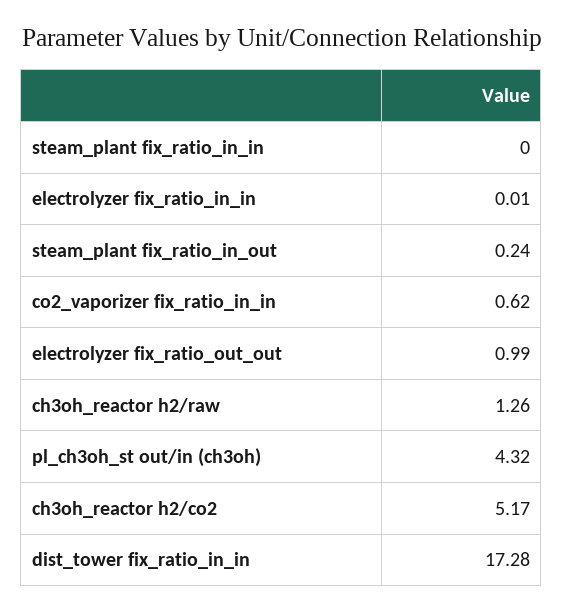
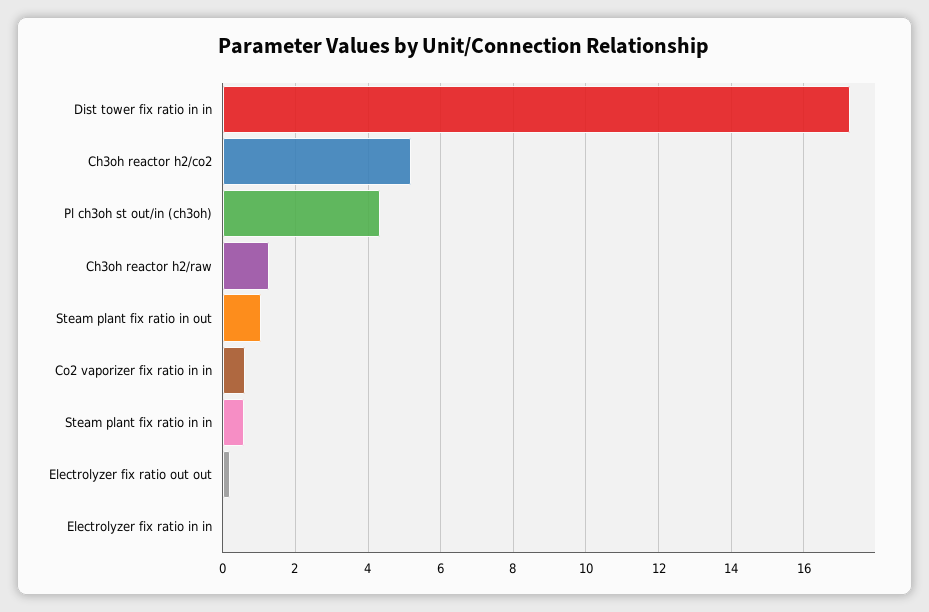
  {
-   "steam_plant fix_ratio_in_in": 0,
+   "steam_plant fix_ratio_in_in": 0.6,
    "electrolyzer fix_ratio_in_in": 0.01,
-   "steam_plant fix_ratio_in_out": 0.24,
+   "steam_plant fix_ratio_in_out": 1,
    "co2_vaporizer fix_ratio_in_in": 0.62,
-   "electrolyzer fix_ratio_out_out": 0.99,
+   "electrolyzer fix_ratio_out_out": 0.2,
    "ch3oh_reactor h2/raw": 1.26,
    "pl_ch3oh_st out/in (ch3oh)": 4.32,
    "ch3oh_reactor h2/co2": 5.17,
    "dist_tower fix_ratio_in_in": 17.28
  }

